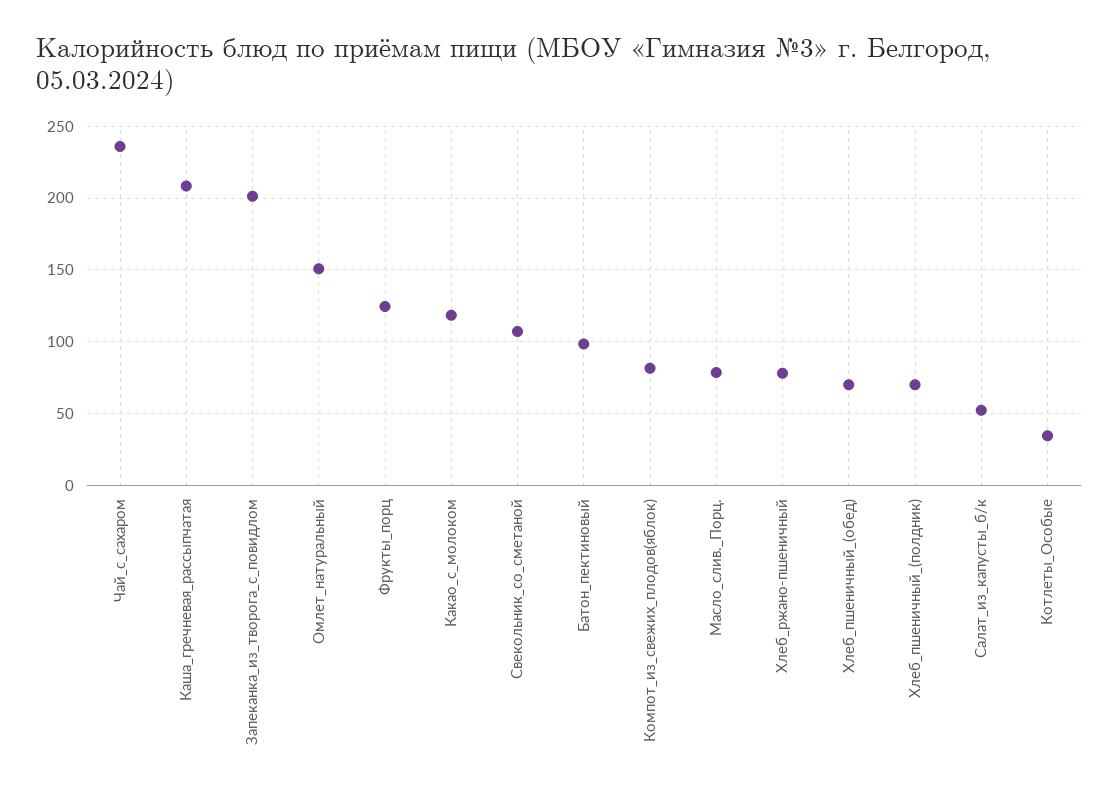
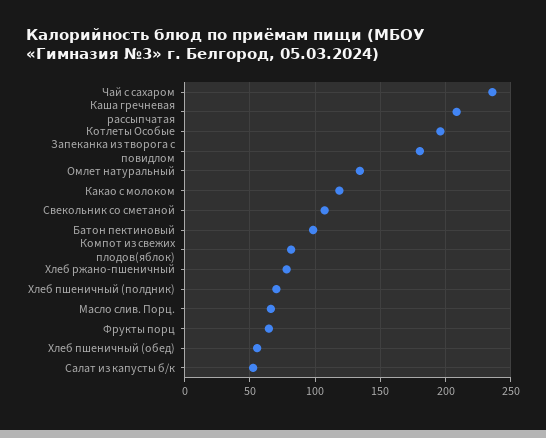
  {
    "Чай_с_сахаром": 235,
    "Каша_гречневая_рассыпчатая": 210,
-   "Запеканка_из_творога_с_повидлом": 200,
+   "Запеканка_из_творога_с_повидлом": 180,
-   "Омлет_натуральный": 150,
+   "Омлет_натуральный": 135,
-   "Фрукты_порц": 125,
+   "Фрукты_порц": 65,
    "Какао_с_молоком": 120,
    "Свекольник_со_сметаной": 105,
    "Батон_пектиновый": 100,
    "Компот_из_свежих_плодов(яблок)": 80,
-   "Масло_слив._Порц.": 80,
+   "Масло_слив._Порц.": 65,
    "Хлеб_ржано-пшеничный": 80,
-   "Хлеб_пшеничный_(обед)": 70,
+   "Хлеб_пшеничный_(обед)": 55,
    "Хлеб_пшеничный_(полдник)": 70,
    "Салат_из_капусты_б/к": 50,
-   "Котлеты_Особые": 35
+   "Котлеты_Особые": 195
  }

